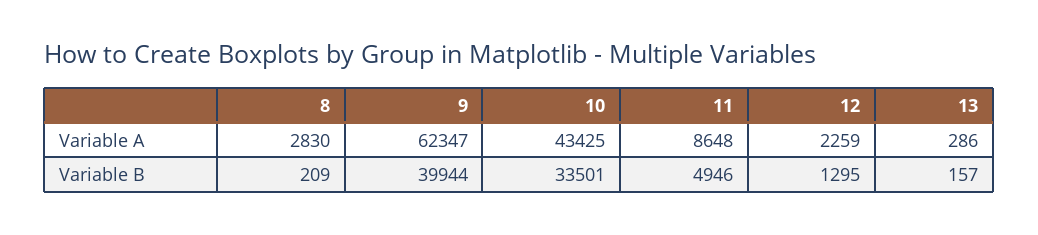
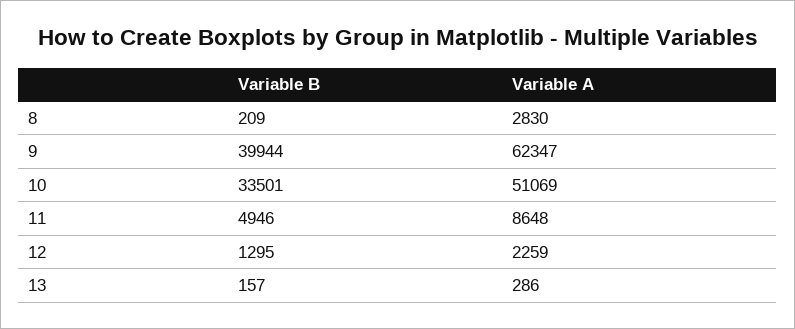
  {
    "8": {
      "Variable A": 2830,
      "Variable B": 209
    },
    "9": {
      "Variable A": 62347,
      "Variable B": 39944
    },
    "10": {
-     "Variable A": 43425,
+     "Variable A": 51069,
      "Variable B": 33501
    },
    "11": {
      "Variable A": 8648,
      "Variable B": 4946
    },
    "12": {
      "Variable A": 2259,
      "Variable B": 1295
    },
    "13": {
      "Variable A": 286,
      "Variable B": 157
    }
  }

